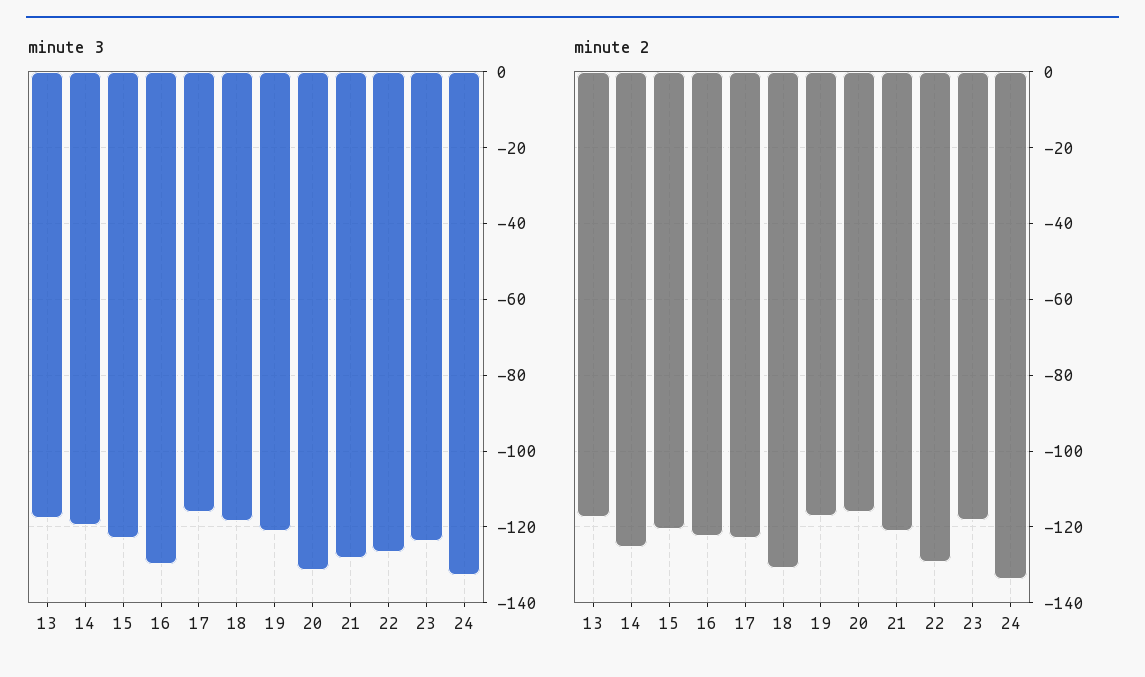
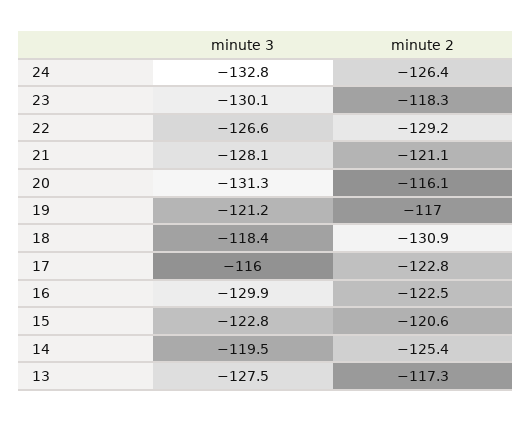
  {
    "minute 3": {
-     "13": -118,
+     "13": -127.5,
      "14": -119.5,
      "15": -122.8,
      "16": -129.9,
      "17": -116,
      "18": -118.4,
      "19": -121.2,
      "20": -131.3,
      "21": -128.1,
      "22": -126.6,
-     "23": -124,
+     "23": -130.1,
      "24": -132.8
    },
    "minute 2": {
      "13": -117.3,
      "14": -125.4,
      "15": -120.6,
      "16": -122.5,
      "17": -122.8,
      "18": -130.9,
      "19": -117,
      "20": -116.1,
      "21": -121.1,
      "22": -129.2,
      "23": -118.3,
-     "24": -134
+     "24": -126.4
    }
  }

